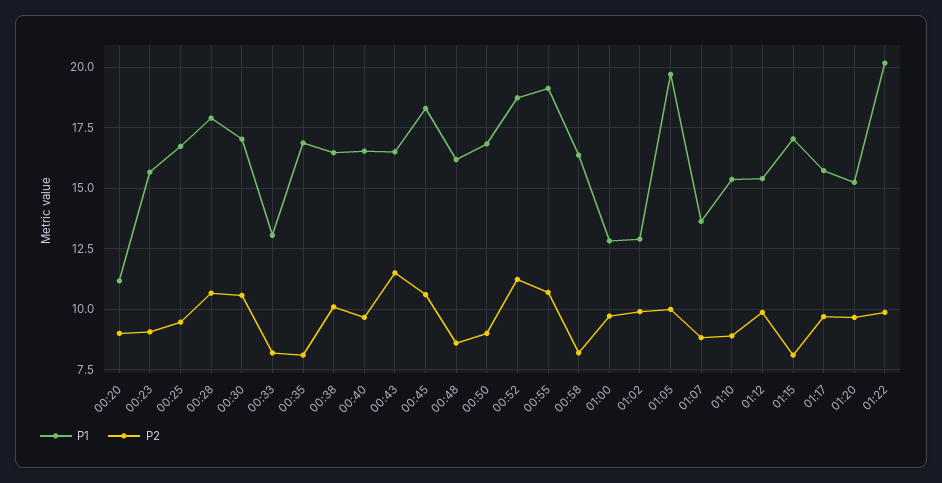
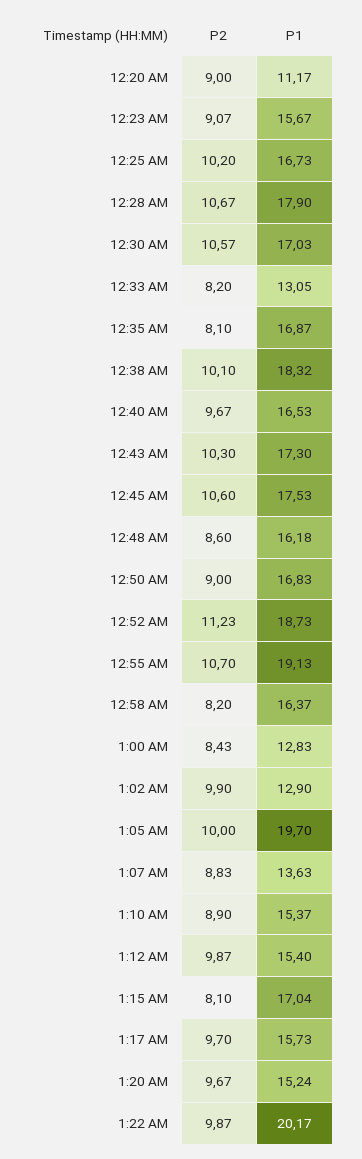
  {
    "P1": {
      "00:20": 11.17,
      "00:23": 15.67,
      "00:25": 16.73,
      "00:28": 17.9,
      "00:30": 17.03,
      "00:33": 13.05,
      "00:35": 16.87,
-     "00:38": 16.5,
+     "00:38": 18.32,
      "00:40": 16.53,
-     "00:43": 16.5,
+     "00:43": 17.3,
-     "00:45": 18.25,
+     "00:45": 17.53,
      "00:48": 16.18,
      "00:50": 16.83,
      "00:52": 18.73,
      "00:55": 19.13,
      "00:58": 16.37,
      "01:00": 12.83,
      "01:02": 12.9,
      "01:05": 19.7,
      "01:07": 13.63,
      "01:10": 15.37,
      "01:12": 15.4,
      "01:15": 17.04,
      "01:17": 15.73,
      "01:20": 15.24,
      "01:22": 20.17
    },
    "P2": {
      "00:20": 9,
      "00:23": 9.07,
-     "00:25": 9.5,
+     "00:25": 10.2,
      "00:28": 10.67,
      "00:30": 10.57,
      "00:33": 8.2,
      "00:35": 8.1,
      "00:38": 10.1,
      "00:40": 9.67,
-     "00:43": 11.5,
+     "00:43": 10.3,
      "00:45": 10.6,
      "00:48": 8.6,
      "00:50": 9,
      "00:52": 11.23,
      "00:55": 10.7,
      "00:58": 8.2,
-     "01:00": 9.75,
+     "01:00": 8.43,
      "01:02": 9.9,
      "01:05": 10,
      "01:07": 8.83,
      "01:10": 8.9,
      "01:12": 9.87,
      "01:15": 8.1,
      "01:17": 9.7,
      "01:20": 9.67,
      "01:22": 9.87
    }
  }

